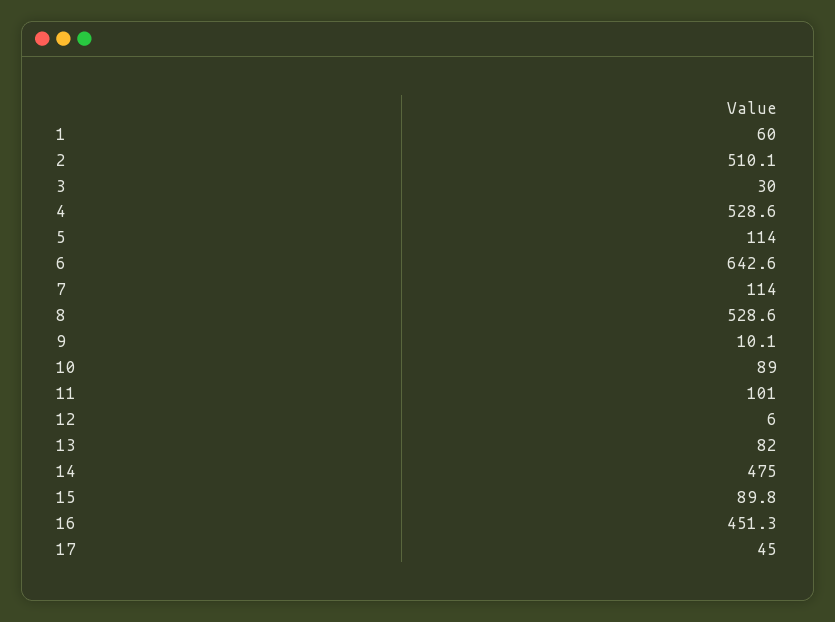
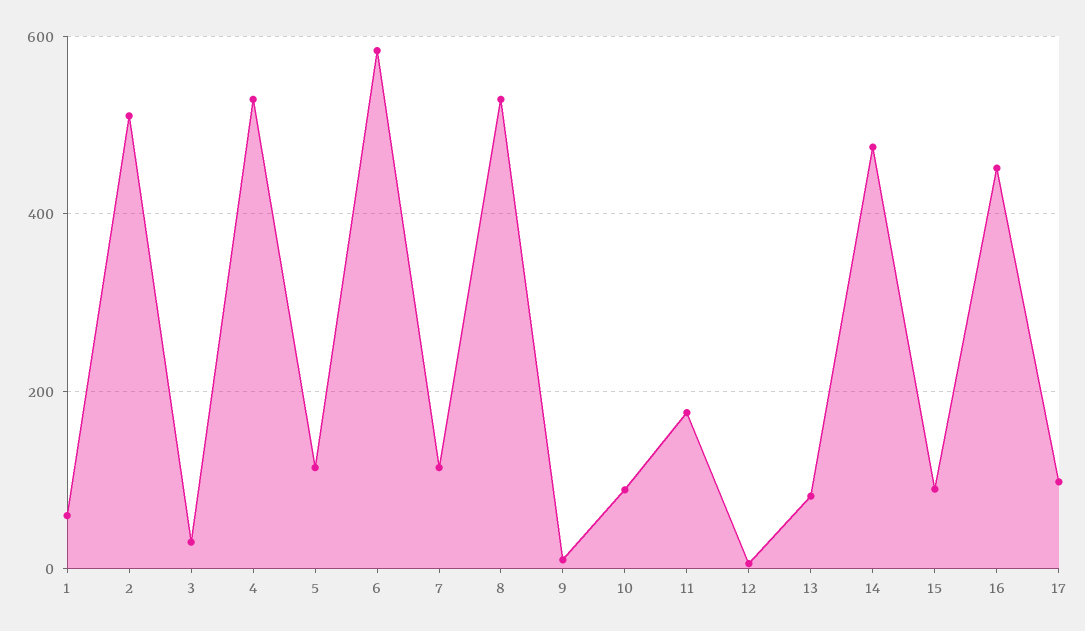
  {
    "1": 60,
    "2": 510.1,
    "3": 30,
    "4": 528.6,
    "5": 114,
-   "6": 642.6,
+   "6": 580,
    "7": 114,
    "8": 528.6,
    "9": 10.1,
    "10": 89,
-   "11": 101,
+   "11": 180,
    "12": 6,
    "13": 82,
    "14": 475,
    "15": 89.8,
    "16": 451.3,
-   "17": 45
+   "17": 100
  }

